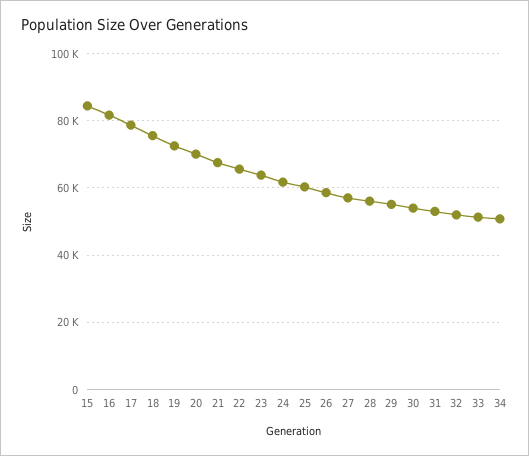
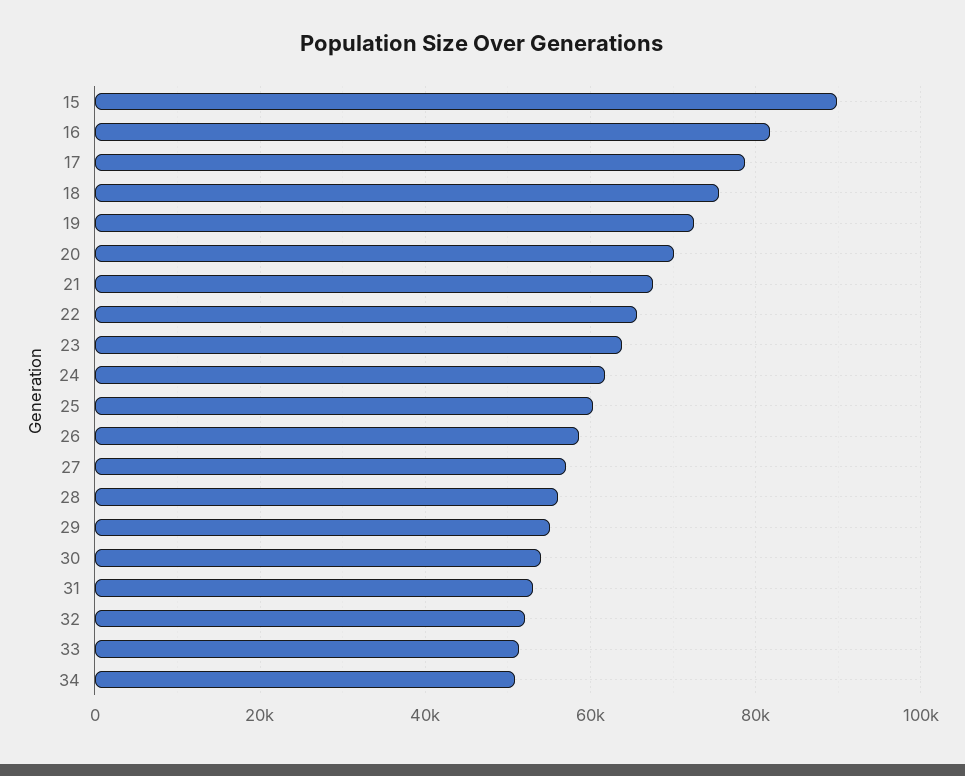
  {
-   "15": 84000,
+   "15": 90000,
    "16": 82000,
    "17": 78000,
    "18": 76000,
    "19": 72000,
    "20": 70000,
    "21": 68000,
    "22": 66000,
    "23": 64000,
    "24": 62000,
    "25": 60000,
    "26": 58000,
    "27": 58000,
    "28": 56000,
    "29": 56000,
    "30": 54000,
    "31": 54000,
    "32": 52000,
    "33": 52000,
    "34": 50000
  }

